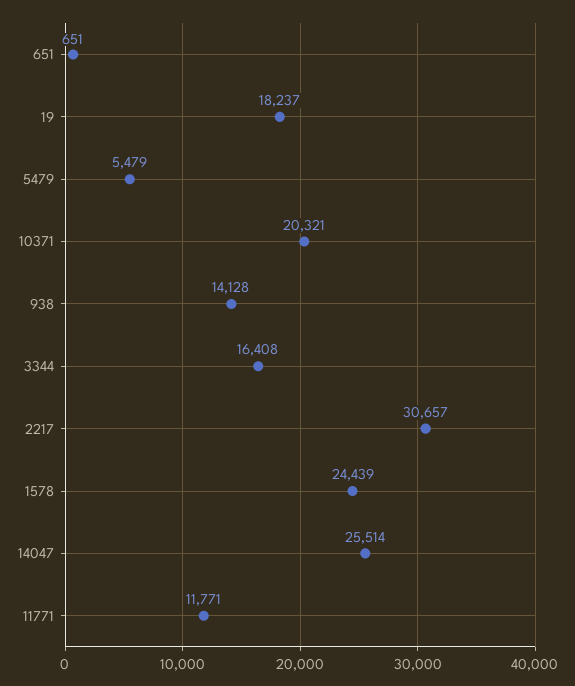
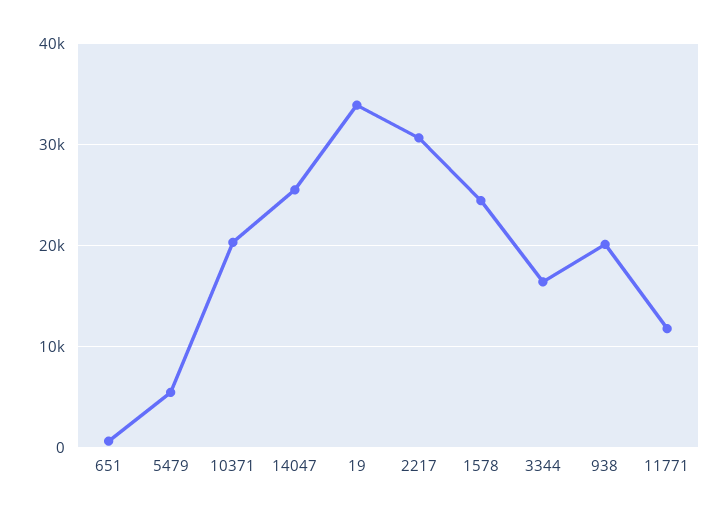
  {
    "651": 651,
-   "19": 18237,
+   "19": 34000,
    "5479": 5479,
    "10371": 20321,
-   "938": 14128,
+   "938": 20000,
    "3344": 16408,
    "2217": 30657,
    "1578": 24439,
    "14047": 25514,
    "11771": 11771
  }

